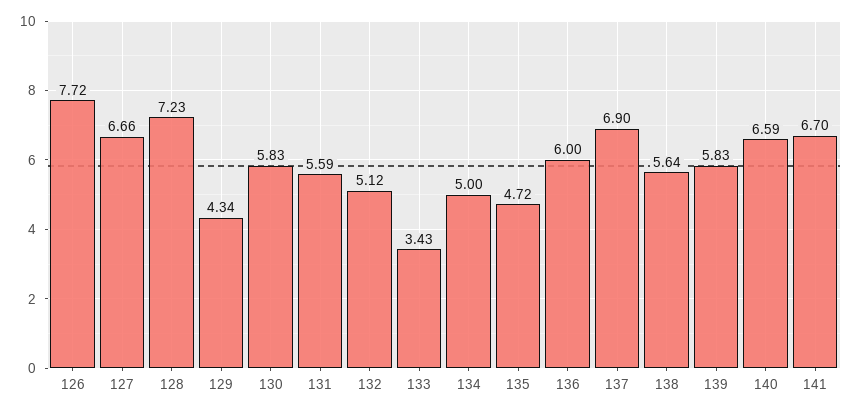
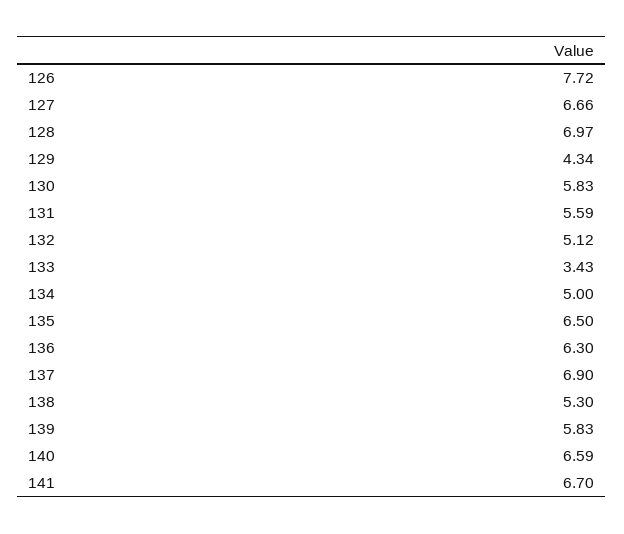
  {
    "126": 7.72,
    "127": 6.66,
-   "128": 7.23,
+   "128": 6.97,
    "129": 4.34,
    "130": 5.83,
    "131": 5.59,
    "132": 5.12,
    "133": 3.43,
    "134": 5,
-   "135": 4.72,
+   "135": 6.5,
-   "136": 6,
+   "136": 6.3,
    "137": 6.9,
-   "138": 5.64,
+   "138": 5.3,
    "139": 5.83,
    "140": 6.59,
    "141": 6.7
  }

